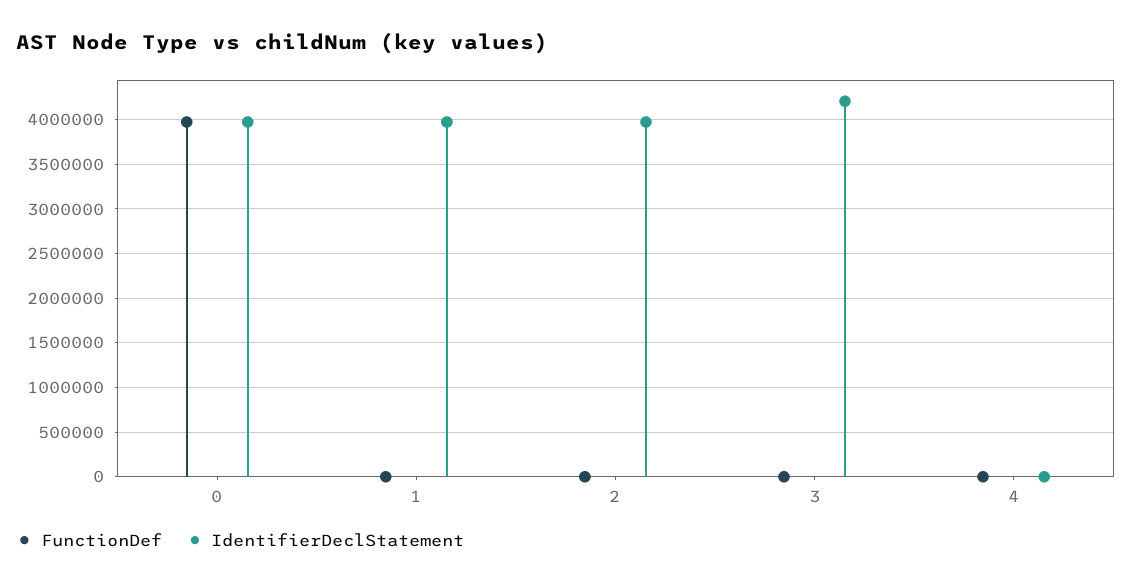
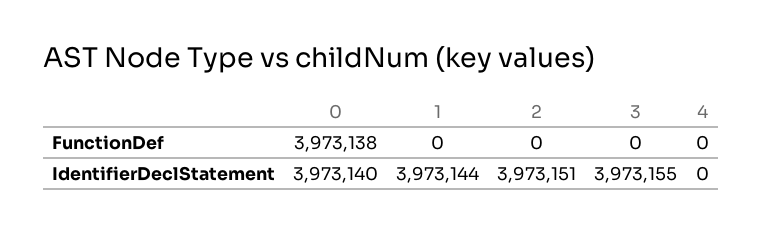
  {
    "FunctionDef": {
      "0": 3973138,
      "1": 0,
      "2": 0,
      "3": 0,
      "4": 0
    },
    "IdentifierDeclStatement": {
      "0": 3973140,
      "1": 3973144,
      "2": 3973151,
-     "3": 4200000,
+     "3": 3973155,
      "4": 0
    }
  }

